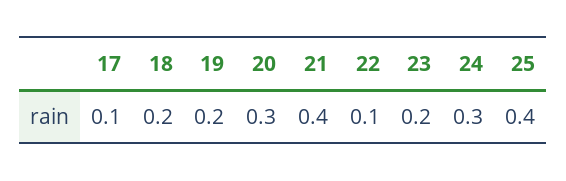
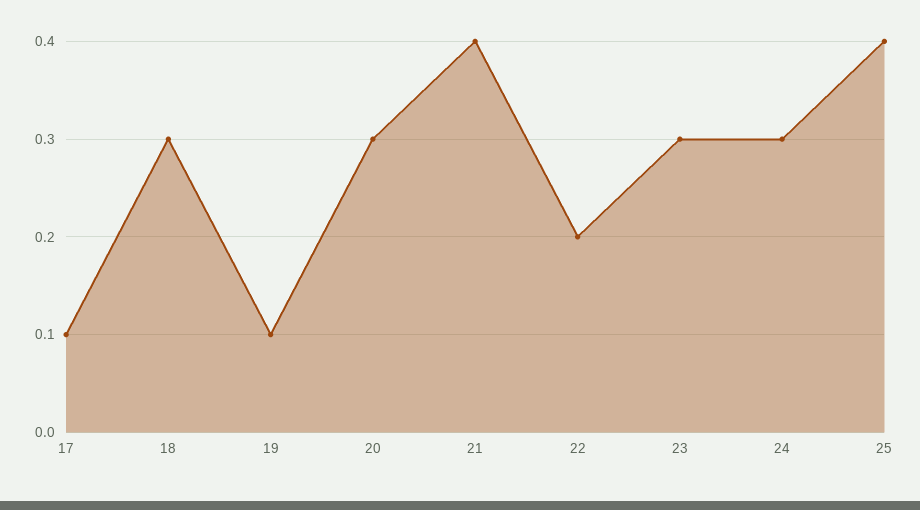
  {
    "17": 0.1,
-   "18": 0.2,
+   "18": 0.3,
-   "19": 0.2,
+   "19": 0.1,
    "20": 0.3,
    "21": 0.4,
-   "22": 0.1,
+   "22": 0.2,
-   "23": 0.2,
+   "23": 0.3,
    "24": 0.3,
    "25": 0.4
  }

